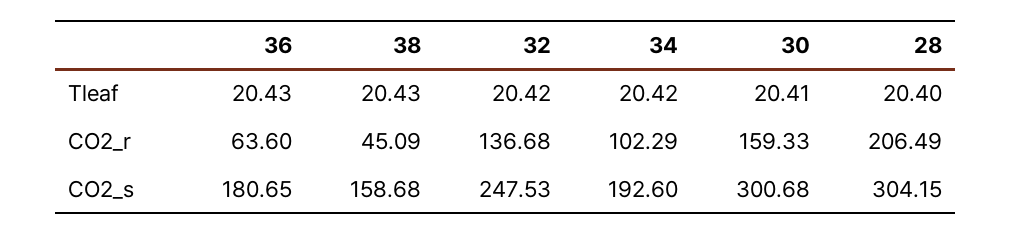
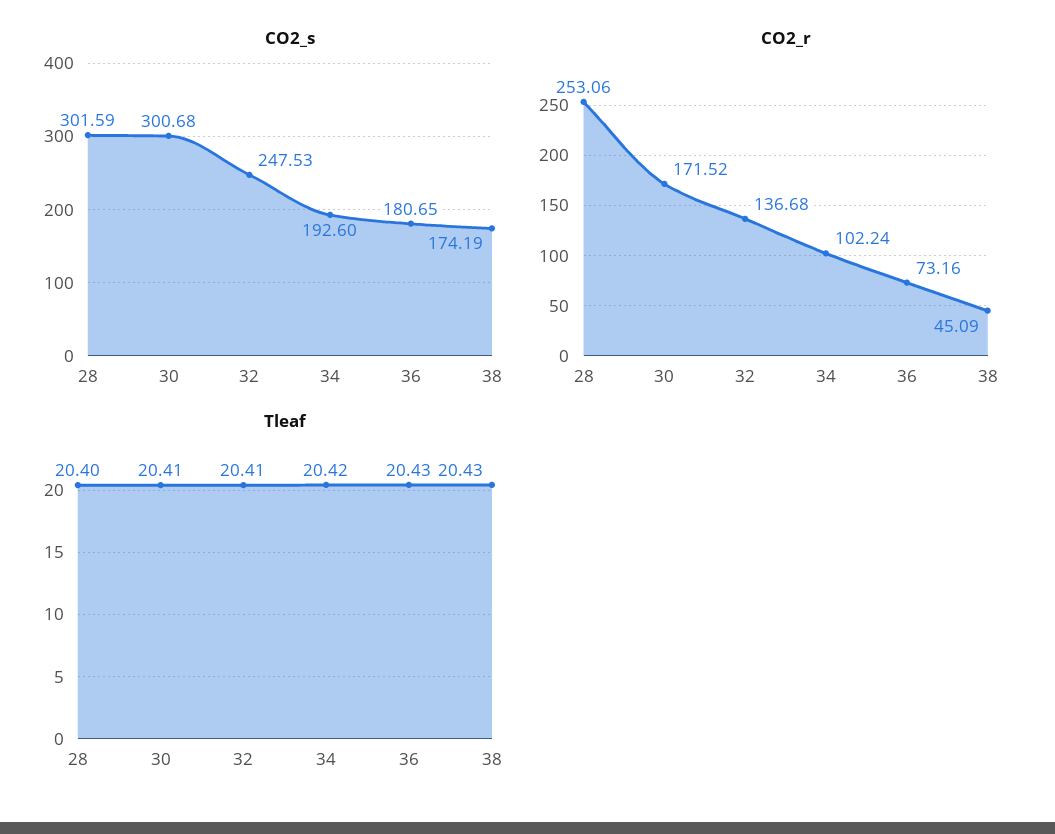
  {
    "Tleaf": {
      "36": 20.43,
      "38": 20.43,
-     "32": 20.42,
+     "32": 20.41,
      "34": 20.42,
      "30": 20.41,
      "28": 20.4
    },
    "CO2_r": {
-     "36": 63.6,
+     "36": 73.16,
      "38": 45.09,
      "32": 136.68,
-     "34": 102.29,
+     "34": 102.24,
-     "30": 159.33,
+     "30": 171.52,
-     "28": 206.49
+     "28": 253.06
    },
    "CO2_s": {
      "36": 180.65,
-     "38": 158.68,
+     "38": 174.19,
      "32": 247.53,
      "34": 192.6,
      "30": 300.68,
-     "28": 304.15
+     "28": 301.59
    }
  }

